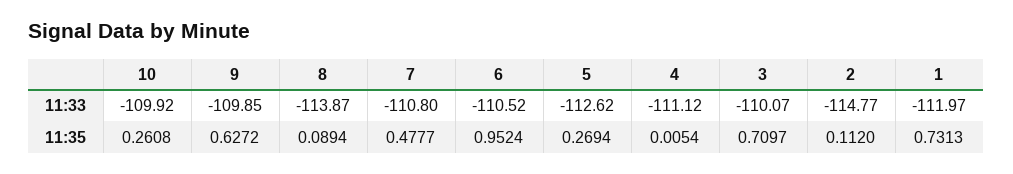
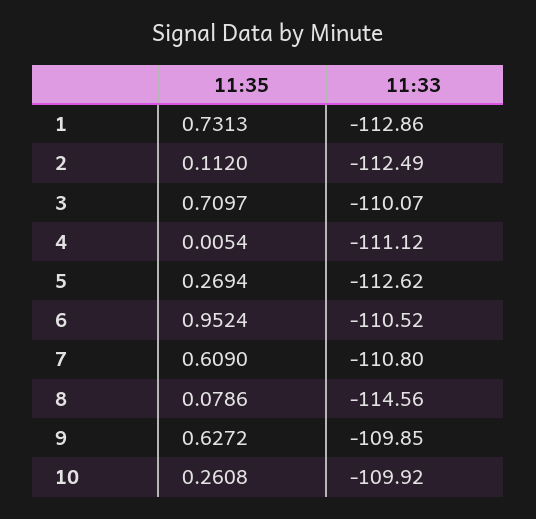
  {
    "10": {
      "11:33": -109.92,
      "11:35": 0.2608
    },
    "9": {
      "11:33": -109.85,
      "11:35": 0.6272
    },
    "8": {
-     "11:33": -113.87,
+     "11:33": -114.56,
-     "11:35": 0.0894
+     "11:35": 0.0786
    },
    "7": {
      "11:33": -110.8,
-     "11:35": 0.4777
+     "11:35": 0.609
    },
    "6": {
      "11:33": -110.52,
      "11:35": 0.9524
    },
    "5": {
      "11:33": -112.62,
      "11:35": 0.2694
    },
    "4": {
      "11:33": -111.12,
      "11:35": 0.0054
    },
    "3": {
      "11:33": -110.07,
      "11:35": 0.7097
    },
    "2": {
-     "11:33": -114.77,
+     "11:33": -112.49,
      "11:35": 0.112
    },
    "1": {
-     "11:33": -111.97,
+     "11:33": -112.86,
      "11:35": 0.7313
    }
  }

